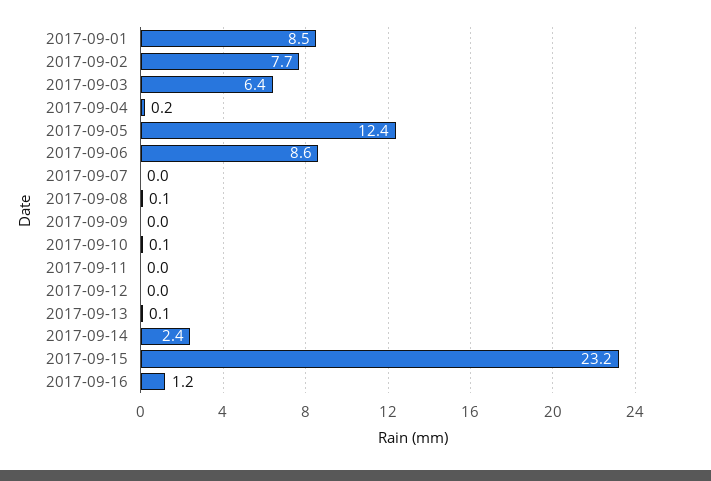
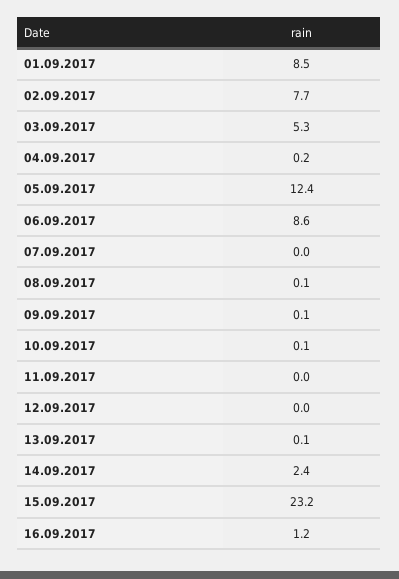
  {
    "2017-09-01": 8.5,
    "2017-09-02": 7.7,
-   "2017-09-03": 6.4,
+   "2017-09-03": 5.3,
    "2017-09-04": 0.2,
    "2017-09-05": 12.4,
    "2017-09-06": 8.6,
    "2017-09-07": 0,
    "2017-09-08": 0.1,
-   "2017-09-09": 0,
+   "2017-09-09": 0.1,
    "2017-09-10": 0.1,
    "2017-09-11": 0,
    "2017-09-12": 0,
    "2017-09-13": 0.1,
    "2017-09-14": 2.4,
    "2017-09-15": 23.2,
    "2017-09-16": 1.2
  }

